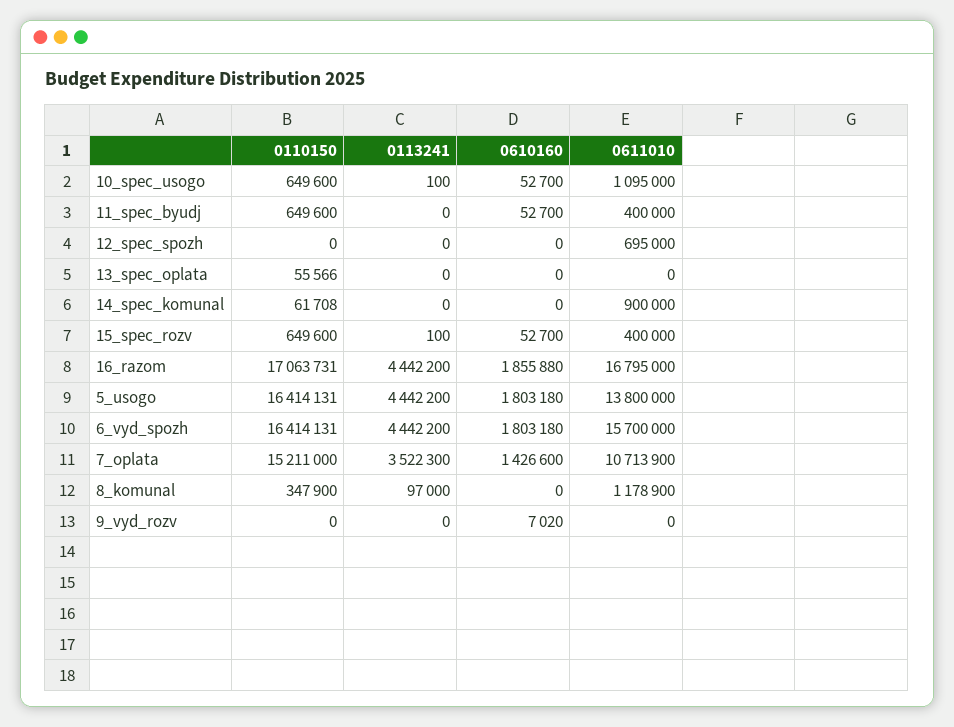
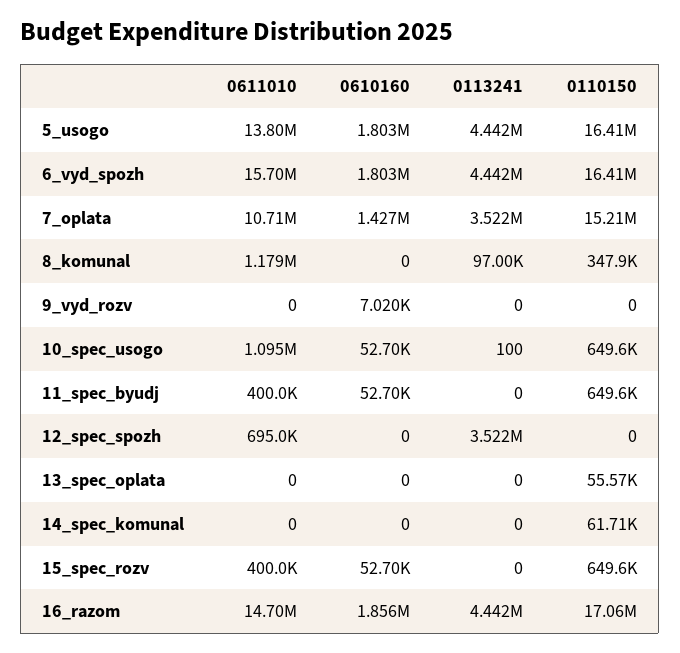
  {
    "0110150": {
      "10_spec_usogo": 649600,
      "11_spec_byudj": 649600,
      "12_spec_spozh": 0,
      "13_spec_oplata": 55566,
      "14_spec_komunal": 61708,
      "15_spec_rozv": 649600,
      "16_razom": 17063731,
      "5_usogo": 16414131,
      "6_vyd_spozh": 16414131,
      "7_oplata": 15211000,
      "8_komunal": 347900,
      "9_vyd_rozv": 0
    },
    "0113241": {
      "10_spec_usogo": 100,
      "11_spec_byudj": 0,
-     "12_spec_spozh": 0,
+     "12_spec_spozh": 3522000,
      "13_spec_oplata": 0,
      "14_spec_komunal": 0,
-     "15_spec_rozv": 100,
+     "15_spec_rozv": 0,
      "16_razom": 4442200,
      "5_usogo": 4442200,
      "6_vyd_spozh": 4442200,
      "7_oplata": 3522300,
      "8_komunal": 97000,
      "9_vyd_rozv": 0
    },
    "0610160": {
      "10_spec_usogo": 52700,
      "11_spec_byudj": 52700,
      "12_spec_spozh": 0,
      "13_spec_oplata": 0,
      "14_spec_komunal": 0,
      "15_spec_rozv": 52700,
      "16_razom": 1855880,
      "5_usogo": 1803180,
      "6_vyd_spozh": 1803180,
      "7_oplata": 1426600,
      "8_komunal": 0,
      "9_vyd_rozv": 7020
    },
    "0611010": {
      "10_spec_usogo": 1095000,
      "11_spec_byudj": 400000,
      "12_spec_spozh": 695000,
      "13_spec_oplata": 0,
-     "14_spec_komunal": 900000,
+     "14_spec_komunal": 0,
      "15_spec_rozv": 400000,
-     "16_razom": 16795000,
+     "16_razom": 14700000,
      "5_usogo": 13800000,
      "6_vyd_spozh": 15700000,
      "7_oplata": 10713900,
      "8_komunal": 1178900,
      "9_vyd_rozv": 0
    }
  }

